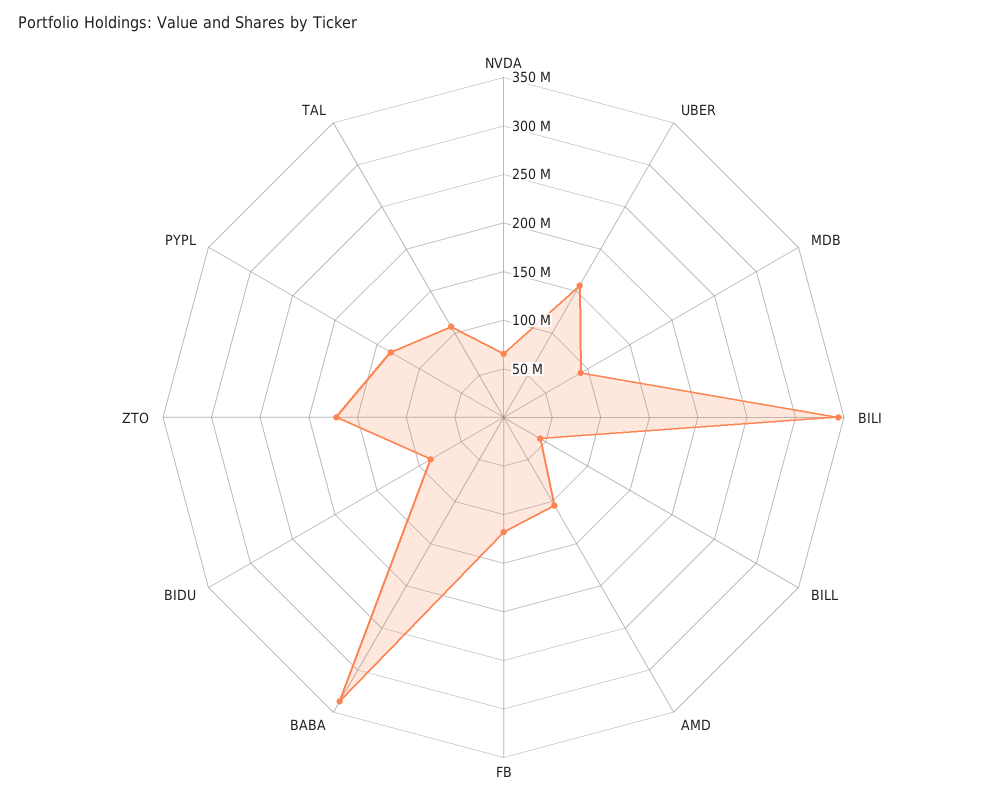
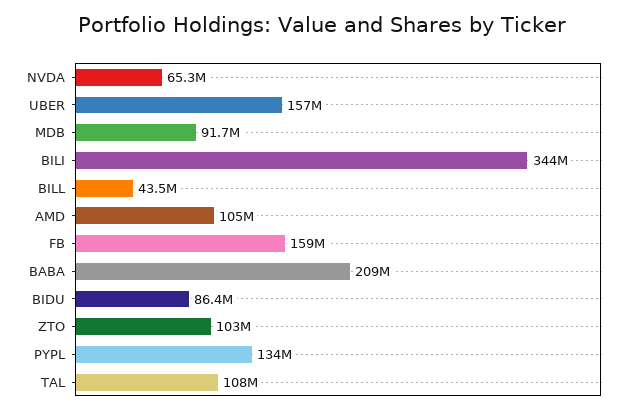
  {
    "NVDA": 65300000,
    "UBER": 157000000,
    "MDB": 91700000,
    "BILI": 344000000,
    "BILL": 43500000,
    "AMD": 105000000,
-   "FB": 120000000,
+   "FB": 159000000,
-   "BABA": 340000000,
+   "BABA": 209000000,
    "BIDU": 86400000,
-   "ZTO": 170000000,
+   "ZTO": 103000000,
    "PYPL": 134000000,
    "TAL": 108000000
  }

